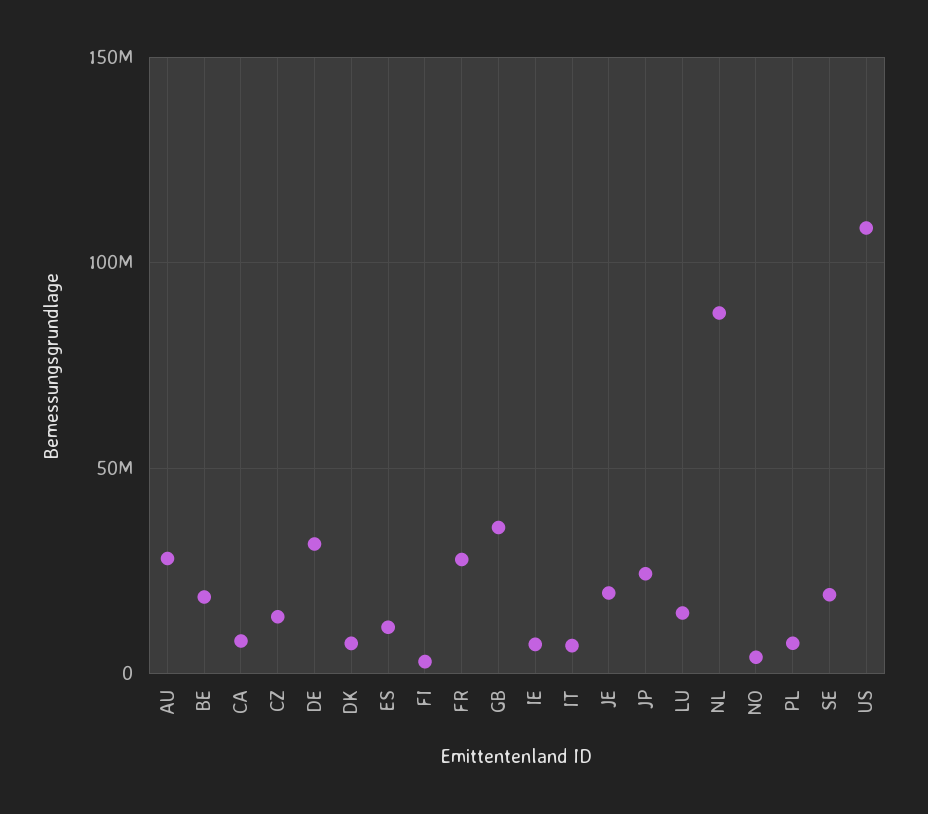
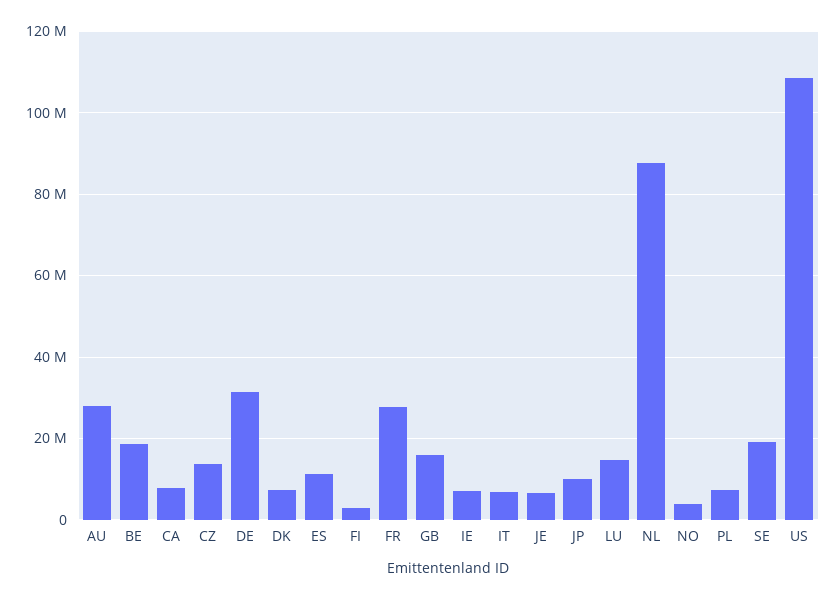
  {
    "AU": 28000000,
    "BE": 18000000,
    "CA": 8000000,
    "CZ": 14000000,
    "DE": 32000000,
    "DK": 8000000,
    "ES": 12000000,
    "FI": 2000000,
    "FR": 28000000,
-   "GB": 35000000,
+   "GB": 16000000,
    "IE": 8000000,
    "IT": 6000000,
-   "JE": 20000000,
+   "JE": 6000000,
-   "JP": 25000000,
+   "JP": 10000000,
    "LU": 14000000,
    "NL": 88000000,
    "NO": 4000000,
    "PL": 8000000,
    "SE": 20000000,
    "US": 108000000
  }

